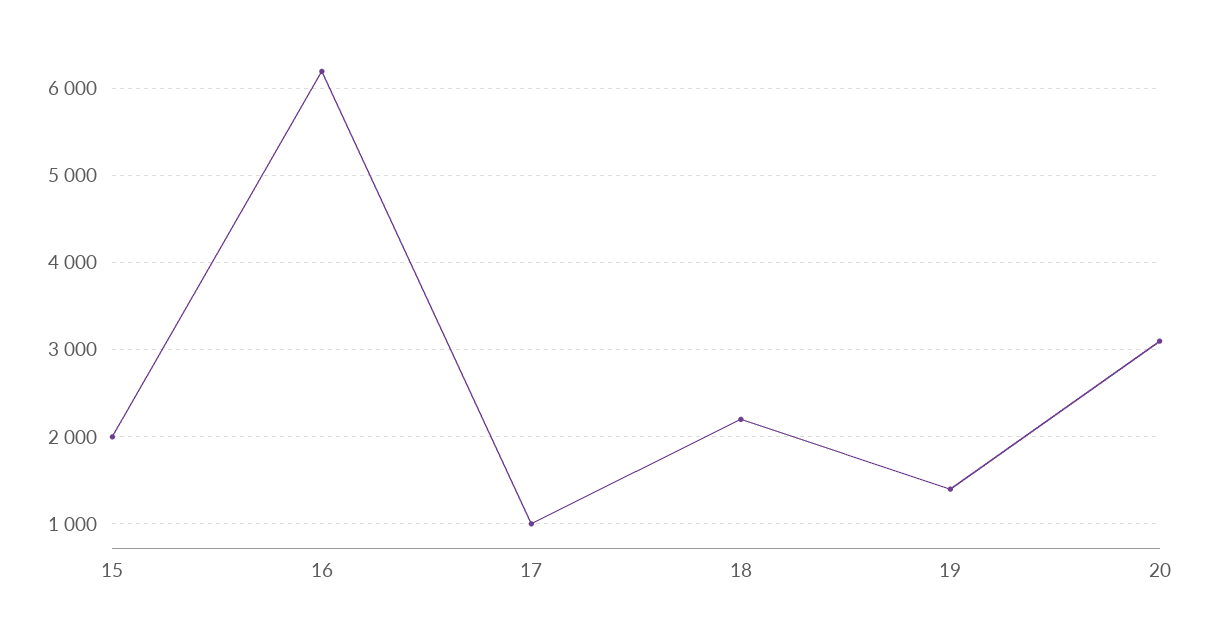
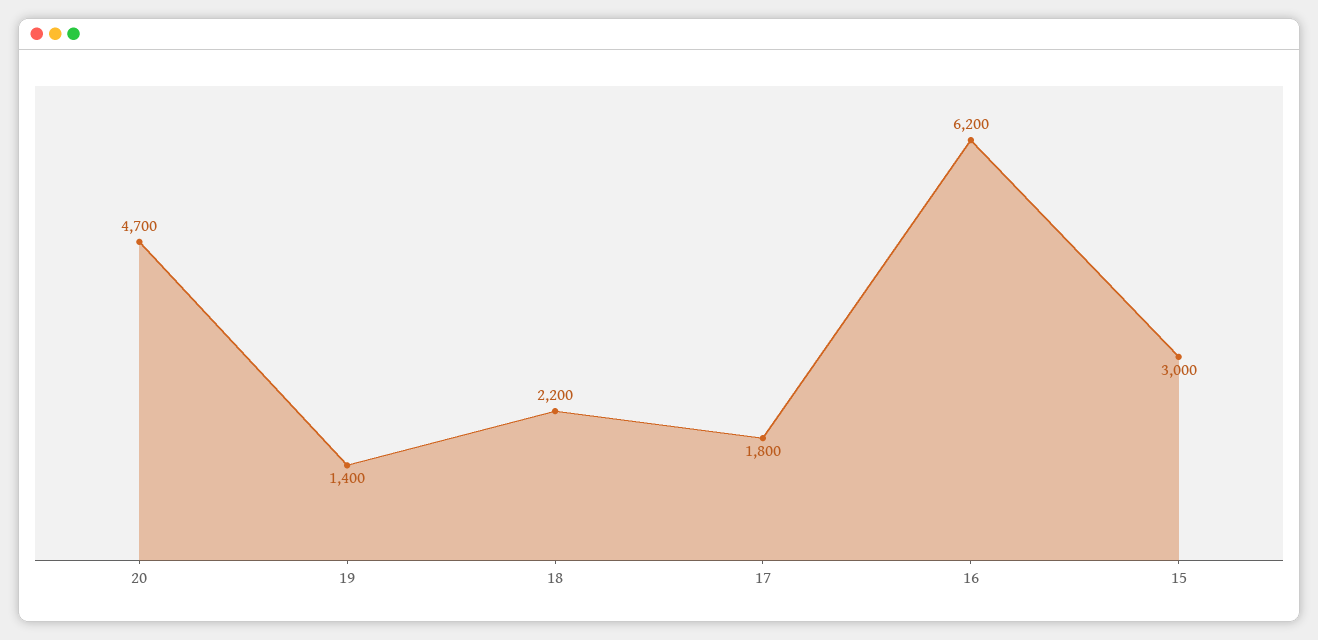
  {
-   "15": 2000,
+   "15": 3000,
    "16": 6200,
-   "17": 1000,
+   "17": 1800,
    "18": 2200,
    "19": 1400,
-   "20": 3100
+   "20": 4700
  }

